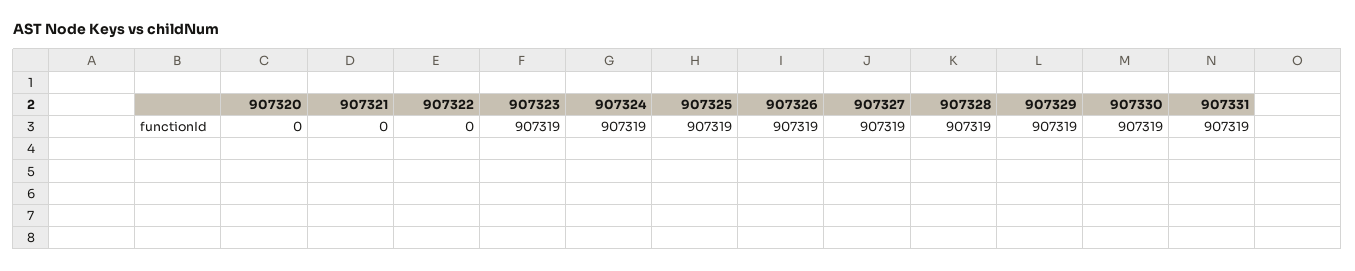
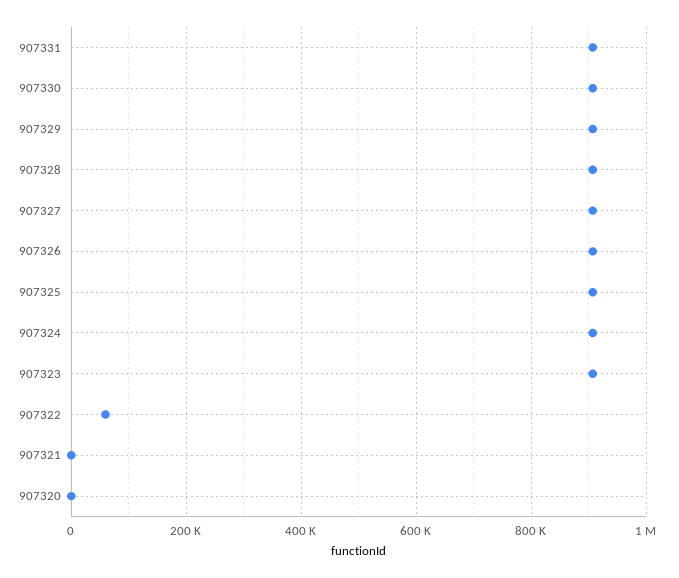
  {
    "907320": 0,
    "907321": 0,
-   "907322": 0,
+   "907322": 60000,
    "907323": 907319,
    "907324": 907319,
    "907325": 907319,
    "907326": 907319,
    "907327": 907319,
    "907328": 907319,
    "907329": 907319,
    "907330": 907319,
    "907331": 907319
  }

